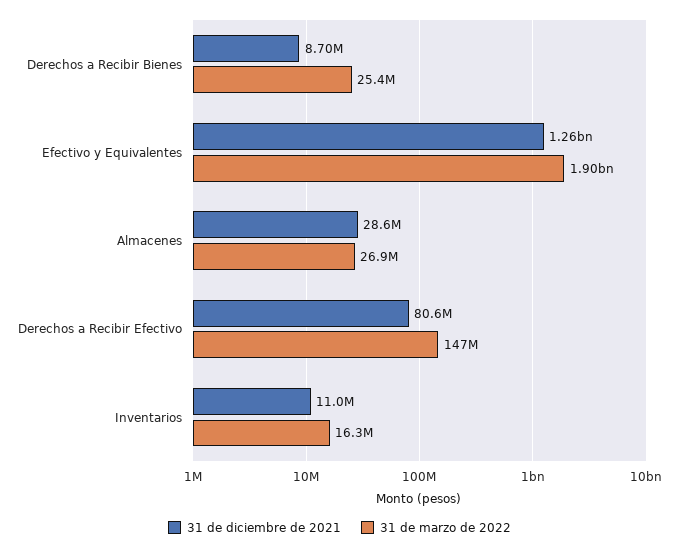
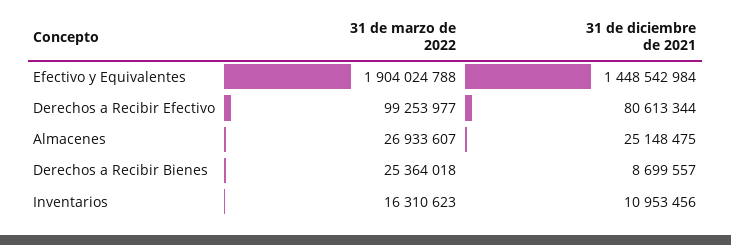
  {
    "31 de diciembre de 2021": {
      "Derechos a Recibir Bienes": 8699557,
-     "Efectivo y Equivalentes": 1260000000,
+     "Efectivo y Equivalentes": 1448542984,
-     "Almacenes": 28600000,
+     "Almacenes": 25148475,
      "Derechos a Recibir Efectivo": 80613344,
      "Inventarios": 10953456
    },
    "31 de marzo de 2022": {
      "Derechos a Recibir Bienes": 25364018,
      "Efectivo y Equivalentes": 1904024788,
      "Almacenes": 26933607,
-     "Derechos a Recibir Efectivo": 147000000,
+     "Derechos a Recibir Efectivo": 99253977,
      "Inventarios": 16310623
    }
  }

